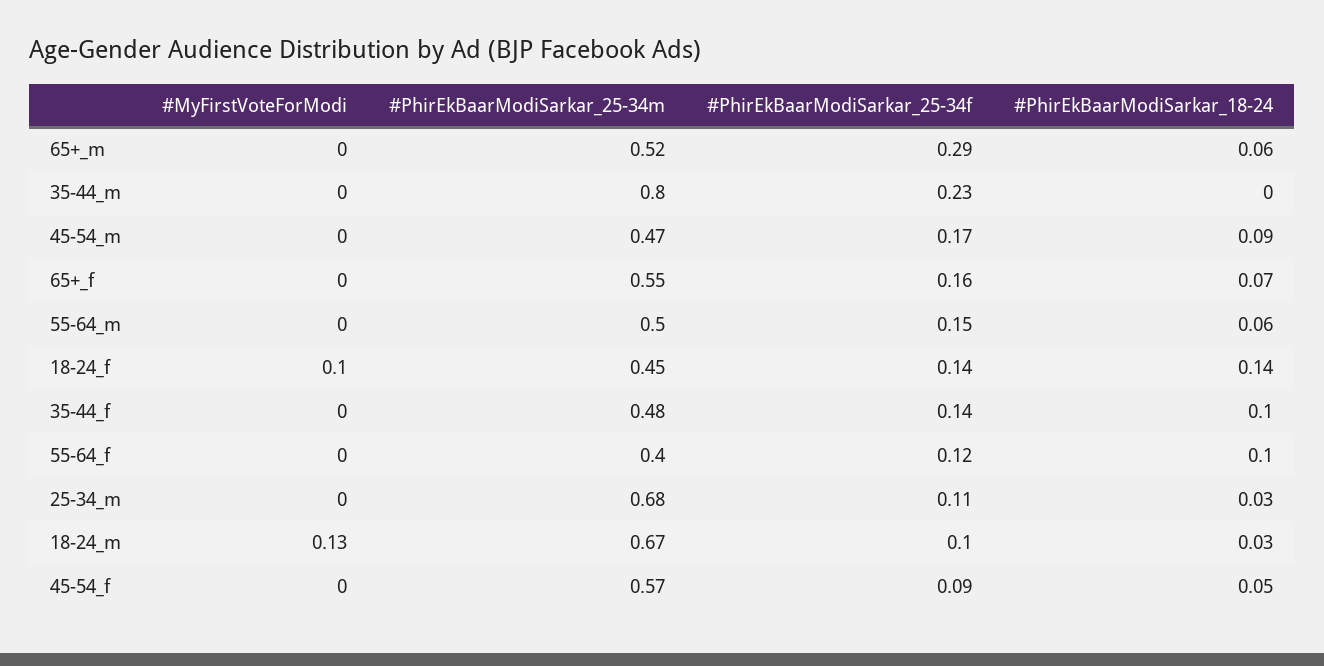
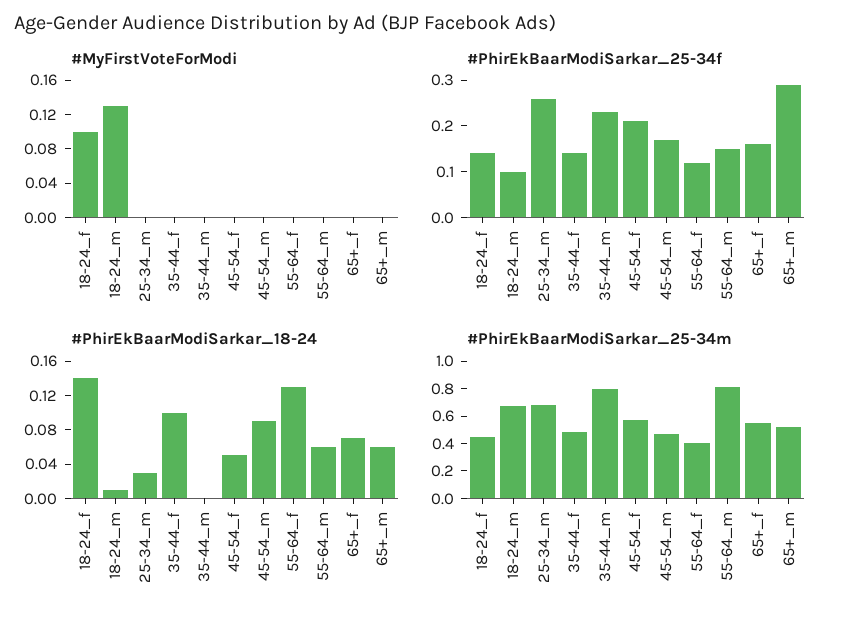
  {
    "#MyFirstVoteForModi": {
      "65+_m": 0,
      "35-44_m": 0,
      "45-54_m": 0,
      "65+_f": 0,
      "55-64_m": 0,
      "18-24_f": 0.1,
      "35-44_f": 0,
      "55-64_f": 0,
      "25-34_m": 0,
      "18-24_m": 0.13,
      "45-54_f": 0
    },
    "#PhirEkBaarModiSarkar_25-34m": {
      "65+_m": 0.52,
      "35-44_m": 0.8,
      "45-54_m": 0.47,
      "65+_f": 0.55,
-     "55-64_m": 0.5,
+     "55-64_m": 0.8,
      "18-24_f": 0.45,
      "35-44_f": 0.48,
      "55-64_f": 0.4,
      "25-34_m": 0.68,
      "18-24_m": 0.67,
      "45-54_f": 0.57
    },
    "#PhirEkBaarModiSarkar_25-34f": {
      "65+_m": 0.29,
      "35-44_m": 0.23,
      "45-54_m": 0.17,
      "65+_f": 0.16,
      "55-64_m": 0.15,
      "18-24_f": 0.14,
      "35-44_f": 0.14,
      "55-64_f": 0.12,
-     "25-34_m": 0.11,
+     "25-34_m": 0.25,
      "18-24_m": 0.1,
-     "45-54_f": 0.09
+     "45-54_f": 0.2
    },
    "#PhirEkBaarModiSarkar_18-24": {
      "65+_m": 0.06,
      "35-44_m": 0,
      "45-54_m": 0.09,
      "65+_f": 0.07,
      "55-64_m": 0.06,
      "18-24_f": 0.14,
      "35-44_f": 0.1,
-     "55-64_f": 0.1,
+     "55-64_f": 0.13,
      "25-34_m": 0.03,
-     "18-24_m": 0.03,
+     "18-24_m": 0.01,
      "45-54_f": 0.05
    }
  }

